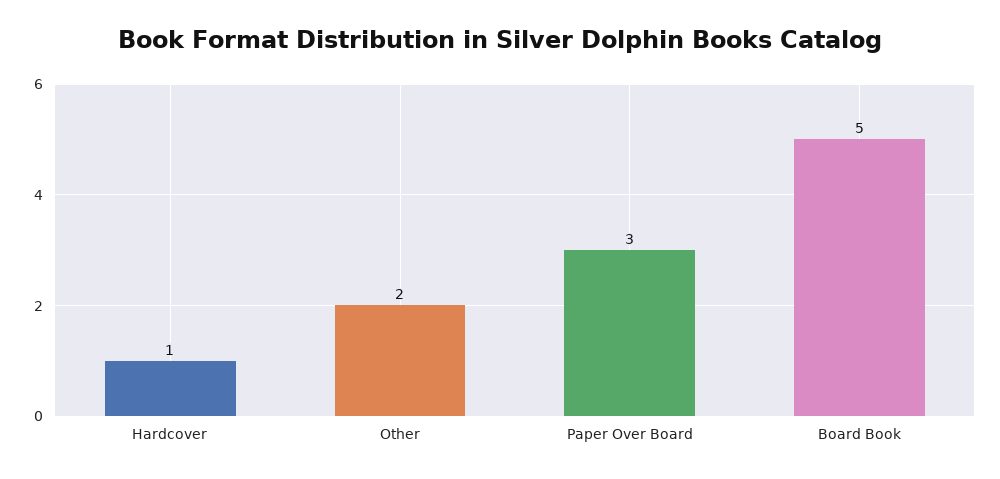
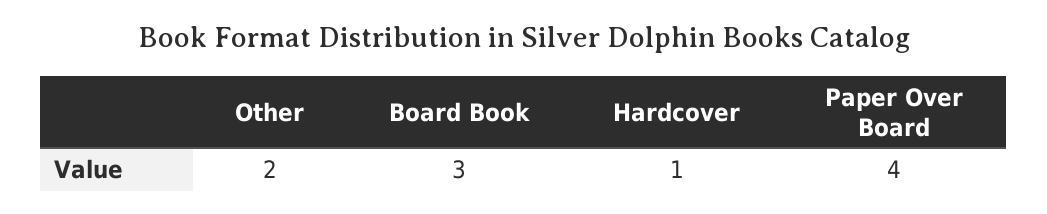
  {
    "Hardcover": 1,
    "Other": 2,
-   "Paper Over Board": 3,
+   "Paper Over Board": 4,
-   "Board Book": 5
+   "Board Book": 3
  }

